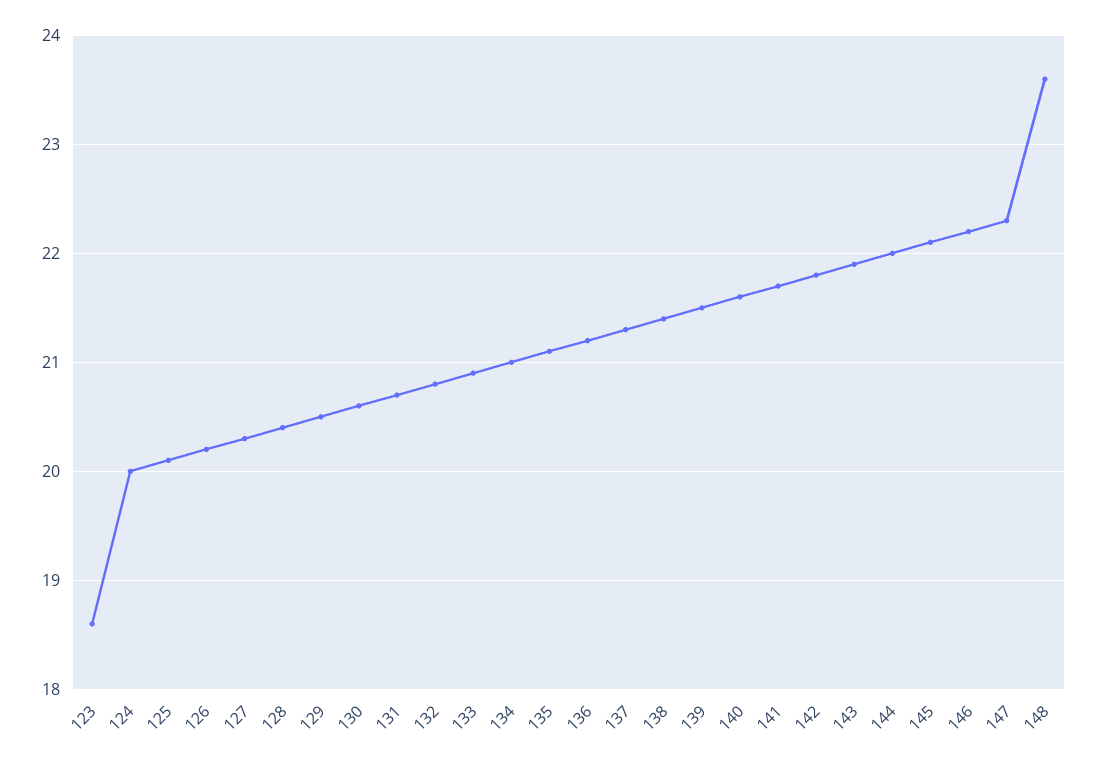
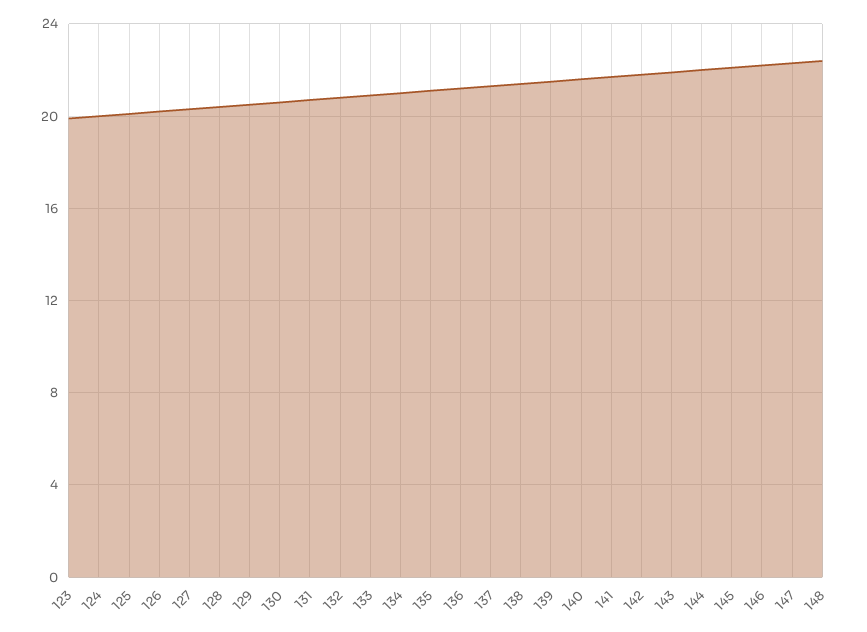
  {
-   "123": 18.6,
+   "123": 20,
    "124": 20,
    "125": 20.1,
    "126": 20.2,
    "127": 20.3,
    "128": 20.4,
    "129": 20.5,
    "130": 20.6,
    "131": 20.7,
    "132": 20.8,
    "133": 20.9,
    "134": 21,
    "135": 21.1,
    "136": 21.2,
    "137": 21.3,
    "138": 21.4,
    "139": 21.5,
    "140": 21.6,
    "141": 21.7,
    "142": 21.8,
    "143": 21.9,
    "144": 22,
    "145": 22.1,
    "146": 22.2,
    "147": 22.3,
-   "148": 23.6
+   "148": 22.5
  }

